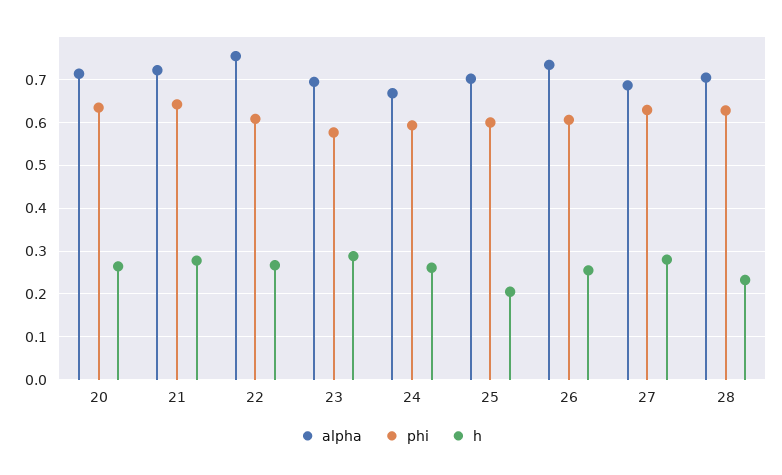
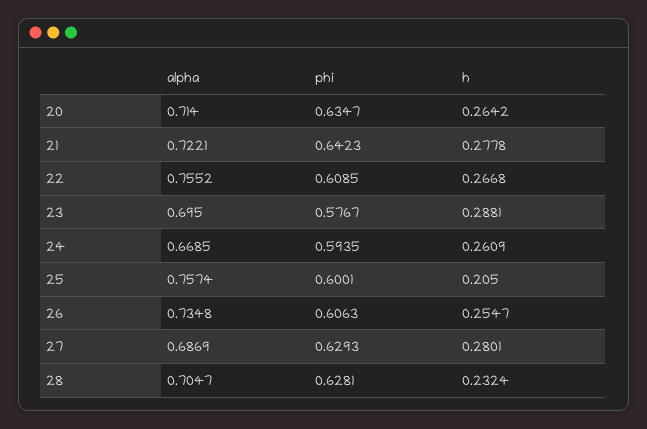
  {
    "alpha": {
      "20": 0.714,
      "21": 0.7221,
      "22": 0.7552,
      "23": 0.695,
      "24": 0.6685,
-     "25": 0.7,
+     "25": 0.7574,
      "26": 0.7348,
      "27": 0.6869,
      "28": 0.7047
    },
    "phi": {
      "20": 0.6347,
      "21": 0.6423,
      "22": 0.6085,
      "23": 0.5767,
      "24": 0.5935,
      "25": 0.6001,
      "26": 0.6063,
      "27": 0.6293,
      "28": 0.6281
    },
    "h": {
      "20": 0.2642,
      "21": 0.2778,
      "22": 0.2668,
      "23": 0.2881,
      "24": 0.2609,
      "25": 0.205,
      "26": 0.2547,
      "27": 0.2801,
      "28": 0.2324
    }
  }

